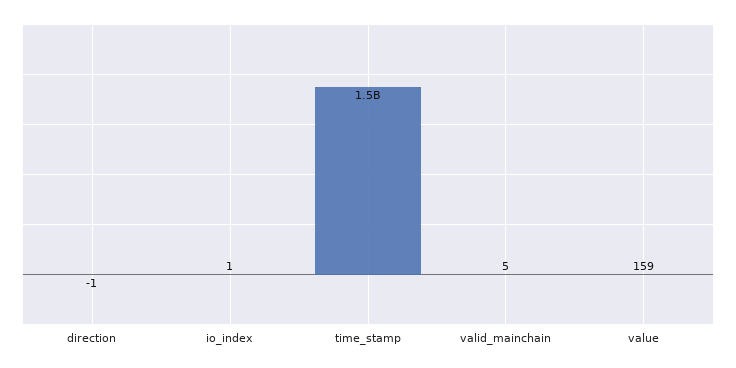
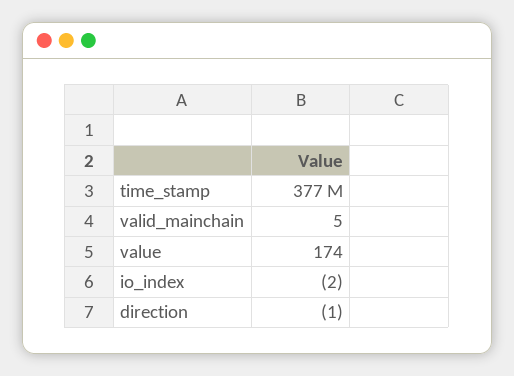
  {
    "direction": -1,
-   "io_index": 1,
+   "io_index": -2,
-   "time_stamp": 1500000000,
+   "time_stamp": 377000000,
    "valid_mainchain": 5,
-   "value": 159
+   "value": 174
  }

